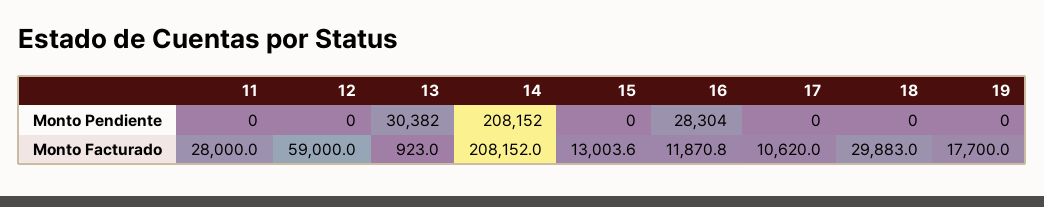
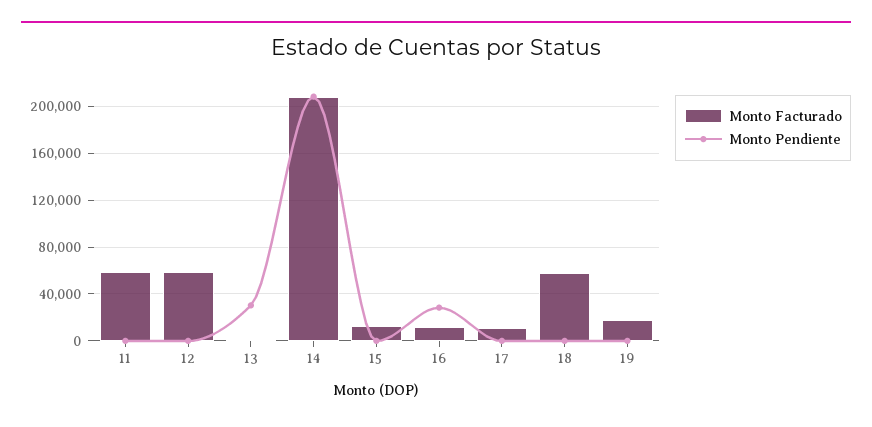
  {
    "Monto Pendiente": {
      "11": 0,
      "12": 0,
      "13": 30382,
      "14": 208152,
      "15": 0,
      "16": 28304,
      "17": 0,
      "18": 0,
      "19": 0
    },
    "Monto Facturado": {
-     "11": 28000,
+     "11": 60000,
      "12": 59000,
      "13": 923,
      "14": 208152,
      "15": 13003.6,
      "16": 11870.8,
      "17": 10620,
-     "18": 29883,
+     "18": 60000,
      "19": 17700
    }
  }

